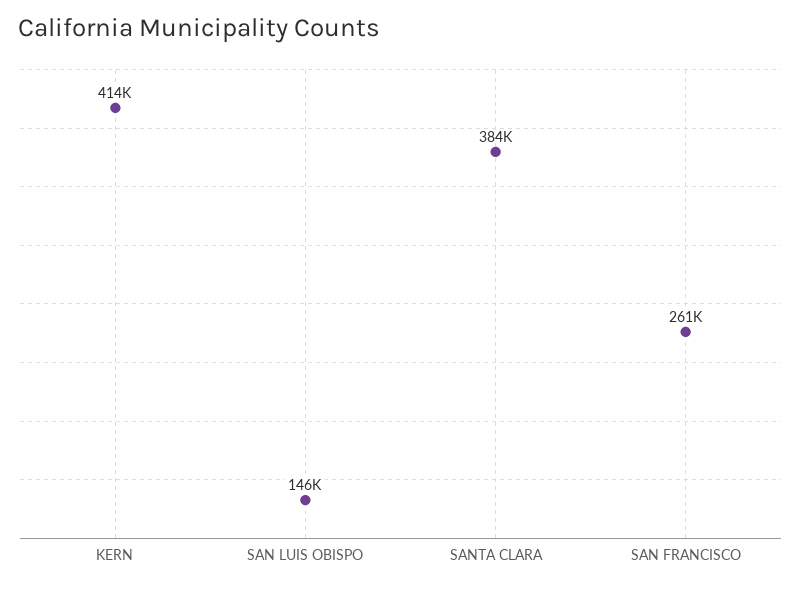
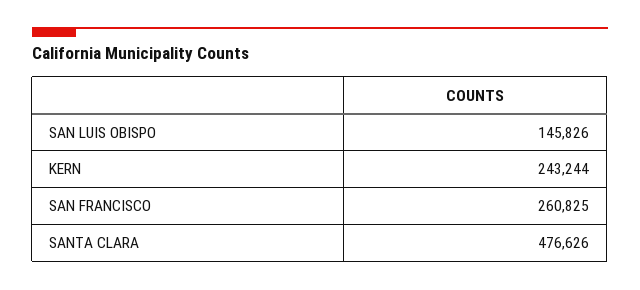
  {
-   "KERN": 414000,
+   "KERN": 243244,
    "SAN LUIS OBISPO": 145826,
-   "SANTA CLARA": 384000,
+   "SANTA CLARA": 476626,
    "SAN FRANCISCO": 260825
  }

